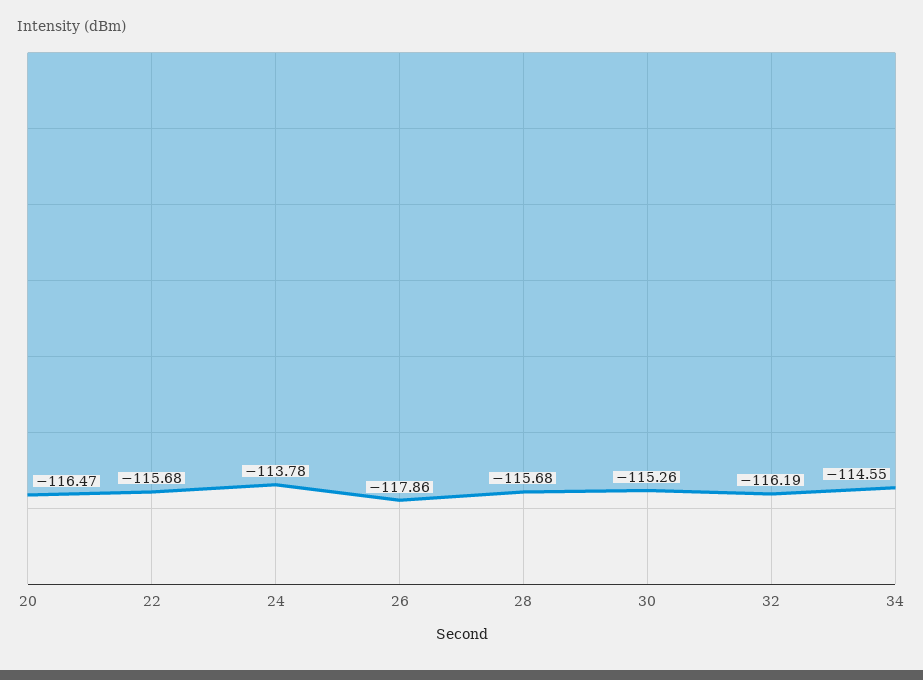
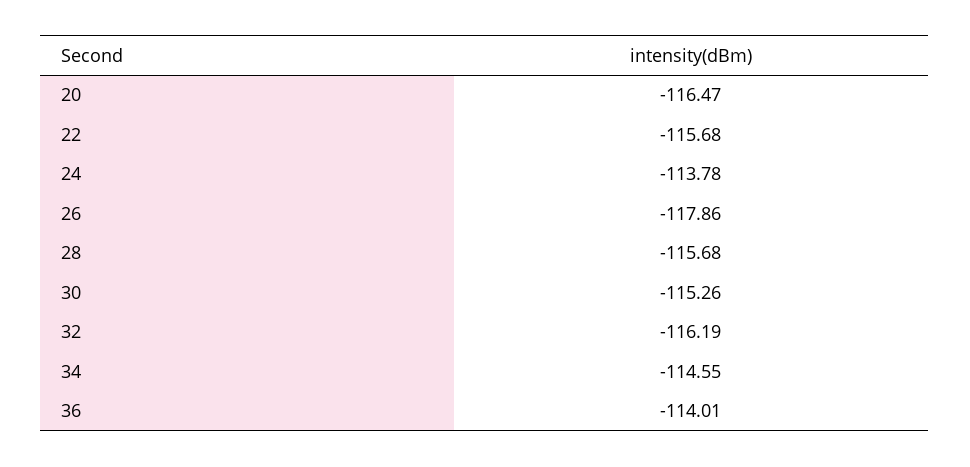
  {
    "20": -116.47,
    "22": -115.68,
    "24": -113.78,
    "26": -117.86,
    "28": -115.68,
    "30": -115.26,
    "32": -116.19,
-   "34": -114.55
+   "34": -114.55,
+   "36": -114.01
  }

